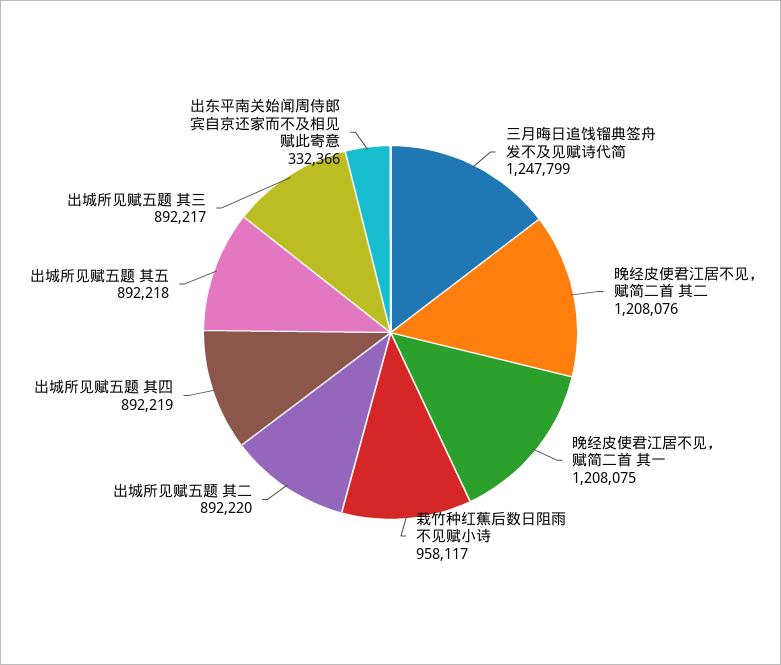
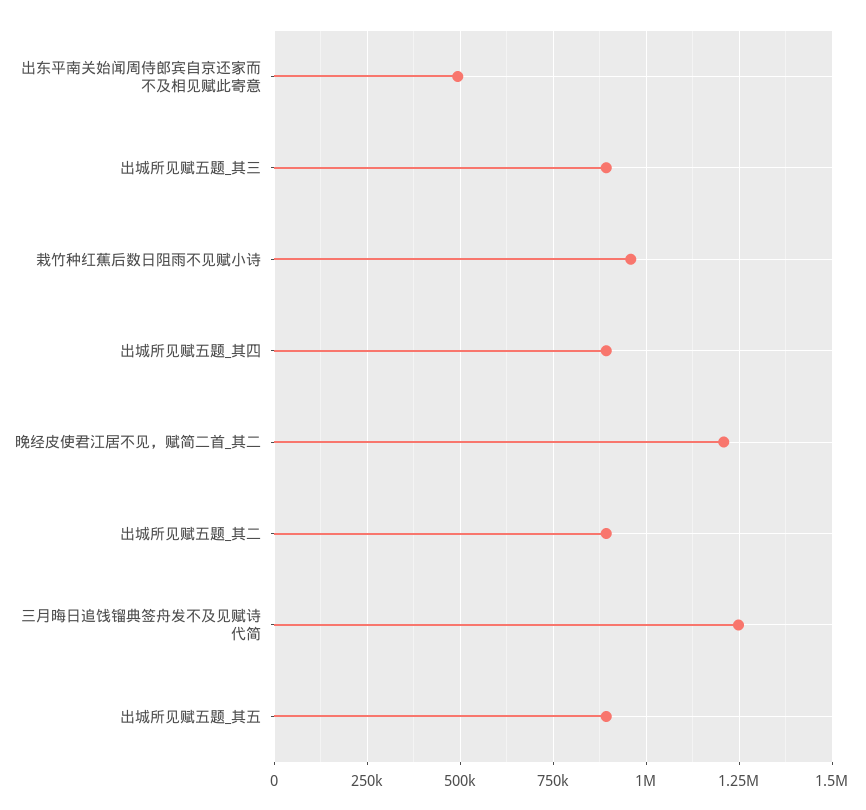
  {
    "三月晦日追饯镏典签舟发不及见赋诗代简": 1247799,
    "晚经皮使君江居不见，赋简二首 其二": 1208076,
-   "晚经皮使君江居不见，赋简二首 其一": 1208075,
    "栽竹种红蕉后数日阻雨不见赋小诗": 958117,
    "出城所见赋五题 其二": 892220,
    "出城所见赋五题 其四": 892219,
    "出城所见赋五题 其五": 892218,
    "出城所见赋五题 其三": 892217,
-   "出东平南关始闻周侍郎宾自京还家而不及相见赋此寄意": 332366
+   "出东平南关始闻周侍郎宾自京还家而不及相见赋此寄意": 500000
  }

